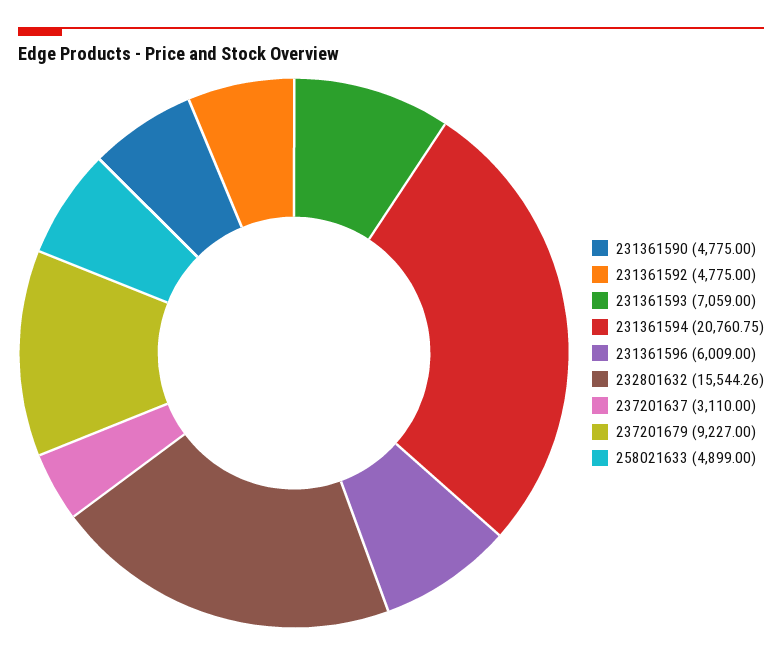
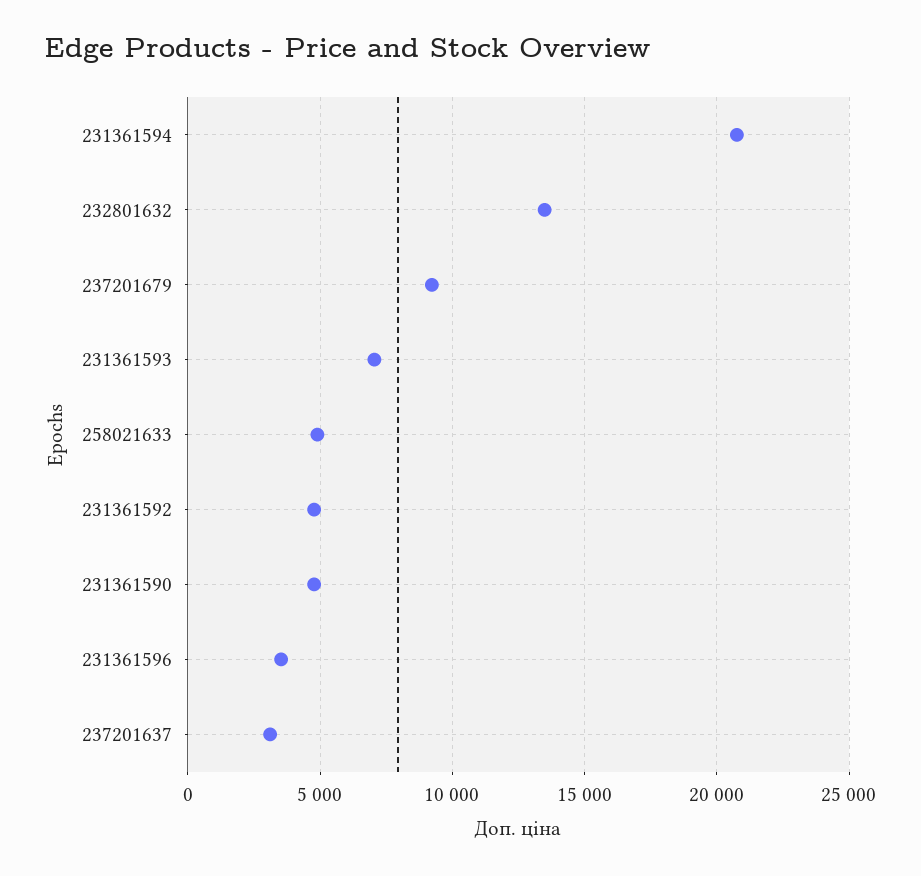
  {
    "231361590": 4775,
    "231361592": 4775,
    "231361593": 7059,
    "231361594": 20760.75,
-   "231361596": 6009,
+   "231361596": 3500,
-   "232801632": 15544.26,
+   "232801632": 13500,
    "237201637": 3110,
    "237201679": 9227,
    "258021633": 4899
  }

